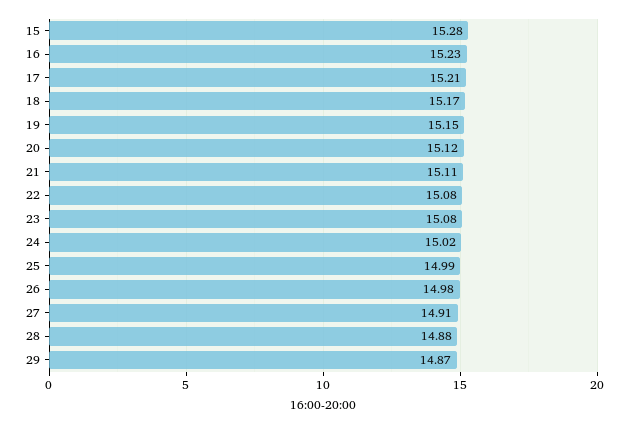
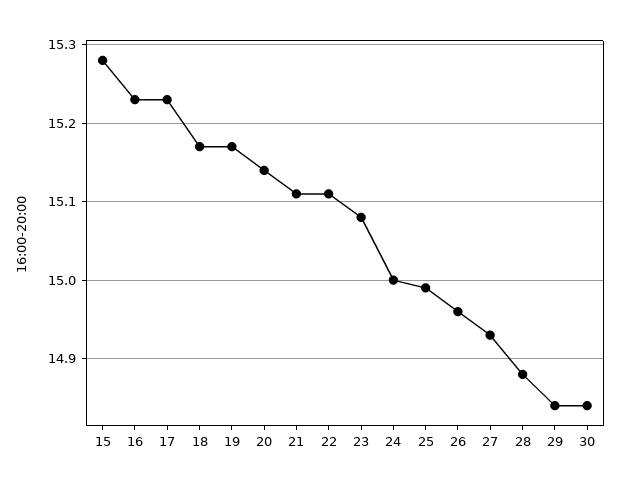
  {
    "15": 15.28,
    "16": 15.23,
-   "17": 15.21,
+   "17": 15.23,
    "18": 15.17,
-   "19": 15.15,
+   "19": 15.17,
-   "20": 15.12,
+   "20": 15.14,
    "21": 15.11,
-   "22": 15.08,
+   "22": 15.11,
    "23": 15.08,
-   "24": 15.02,
+   "24": 15,
    "25": 14.99,
-   "26": 14.98,
+   "26": 14.96,
-   "27": 14.91,
+   "27": 14.93,
    "28": 14.88,
-   "29": 14.87
+   "29": 14.84,
+   "30": 14.84
  }

